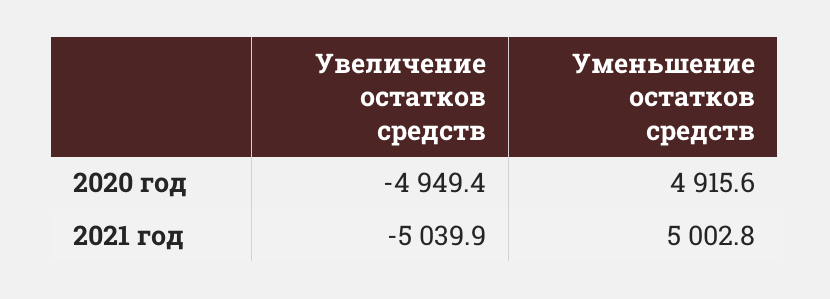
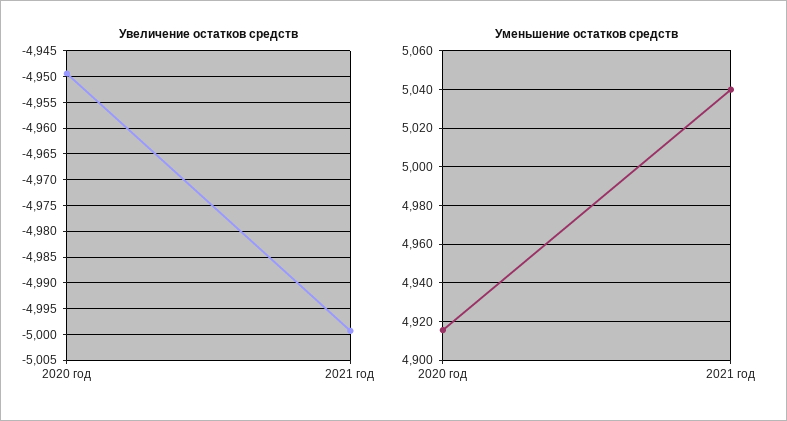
  {
    "Увеличение остатков средств": {
      "2020 год": -4949.4,
-     "2021 год": -5039.9
+     "2021 год": -5000
    },
    "Уменьшение остатков средств": {
      "2020 год": 4915.6,
-     "2021 год": 5002.8
+     "2021 год": 5040
    }
  }

